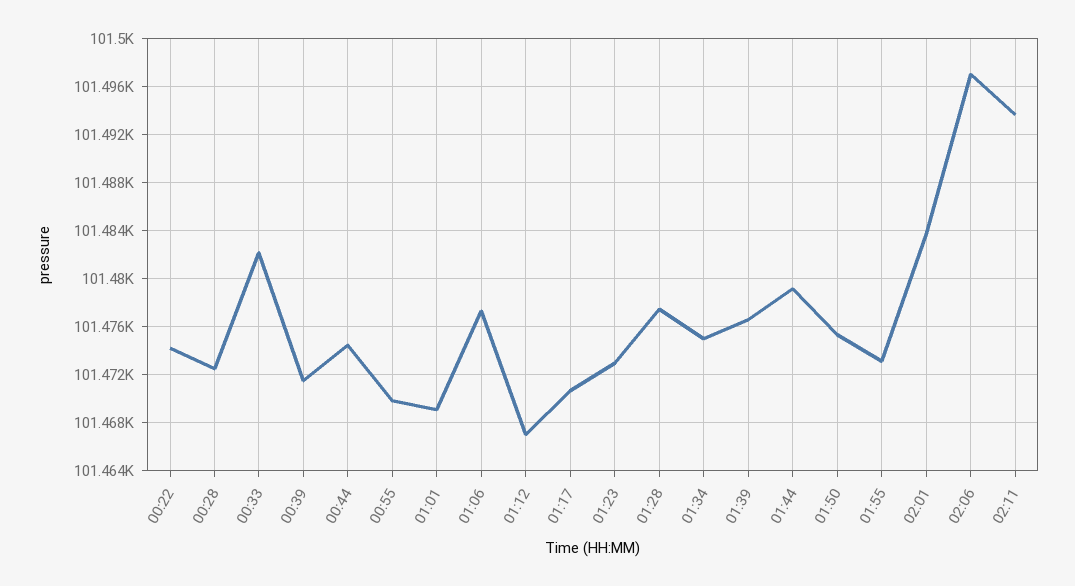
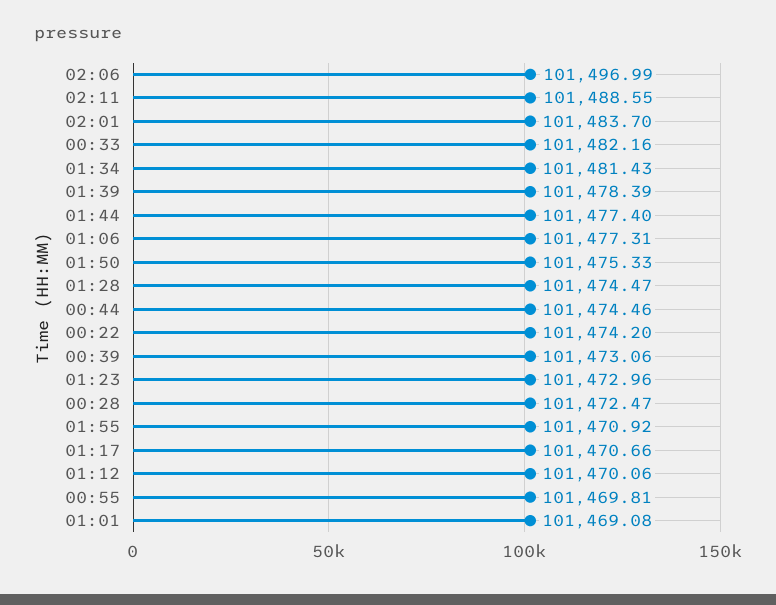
  {
    "00:22": 101474.2,
    "00:28": 101472.47,
    "00:33": 101482.16,
-   "00:39": 101471.5,
+   "00:39": 101473.06,
    "00:44": 101474.46,
    "00:55": 101469.81,
    "01:01": 101469.08,
    "01:06": 101477.31,
-   "01:12": 101467,
+   "01:12": 101470.06,
    "01:17": 101470.66,
    "01:23": 101472.96,
-   "01:28": 101477.5,
+   "01:28": 101474.47,
-   "01:34": 101475,
+   "01:34": 101481.43,
-   "01:39": 101476.5,
+   "01:39": 101478.39,
-   "01:44": 101479,
+   "01:44": 101477.4,
    "01:50": 101475.33,
-   "01:55": 101473,
+   "01:55": 101470.92,
    "02:01": 101483.7,
    "02:06": 101496.99,
-   "02:11": 101493.5
+   "02:11": 101488.55
  }

